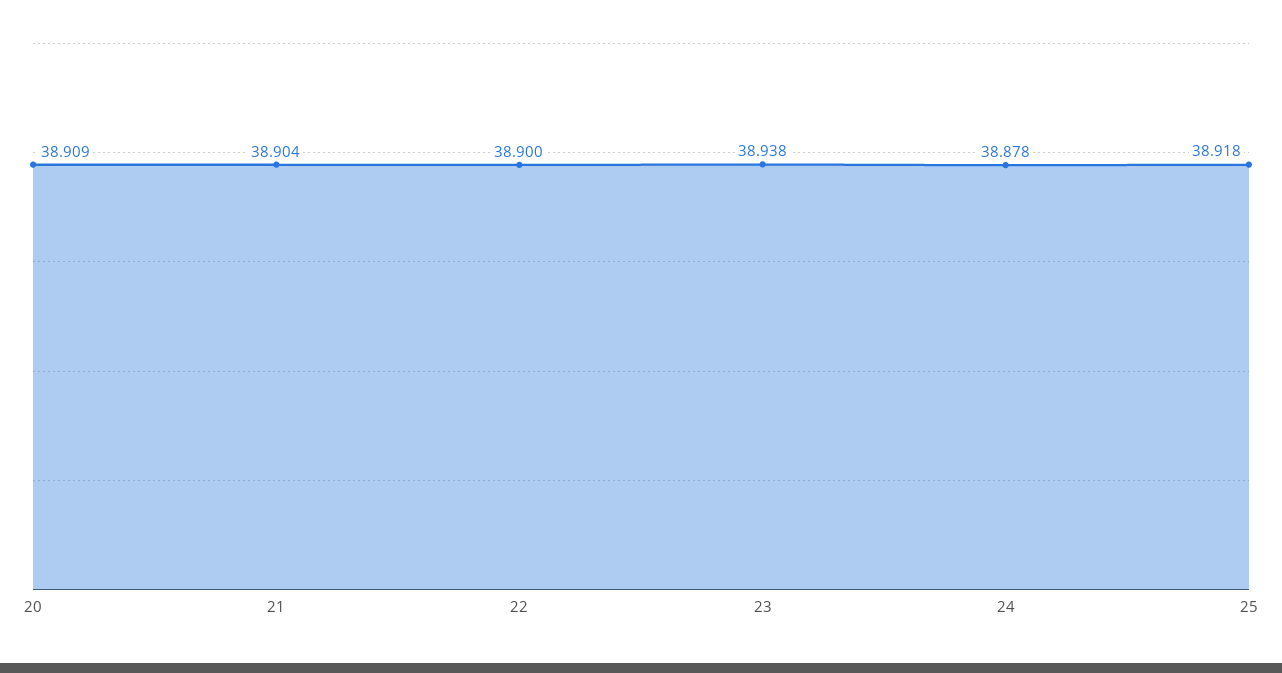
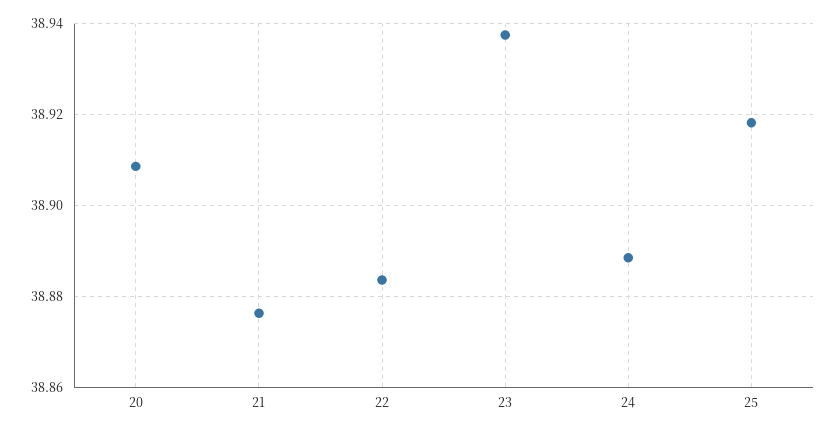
  {
    "20": 38.909,
-   "21": 38.904,
+   "21": 38.876,
-   "22": 38.9,
+   "22": 38.884,
    "23": 38.938,
-   "24": 38.878,
+   "24": 38.888,
    "25": 38.918
  }

